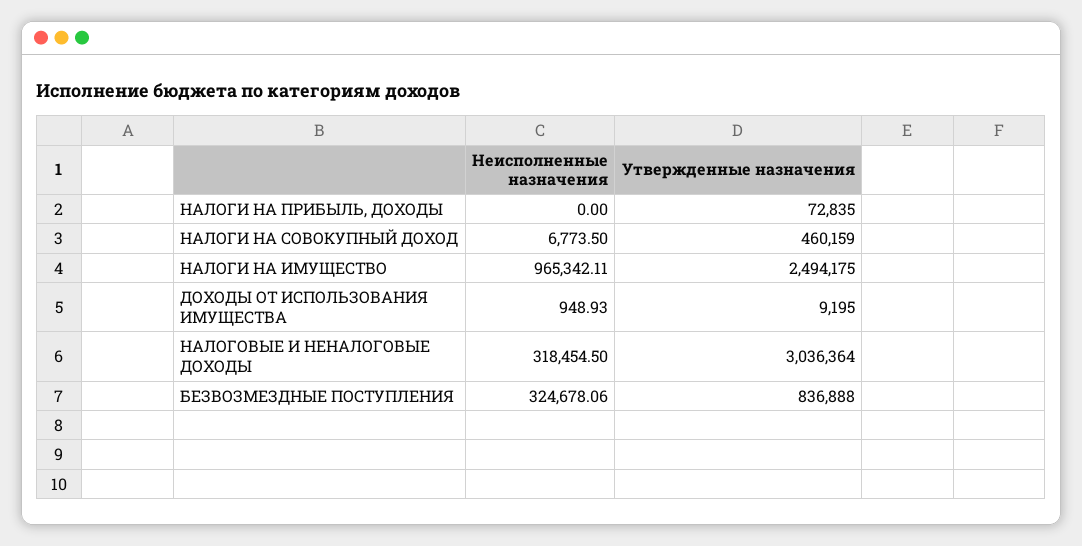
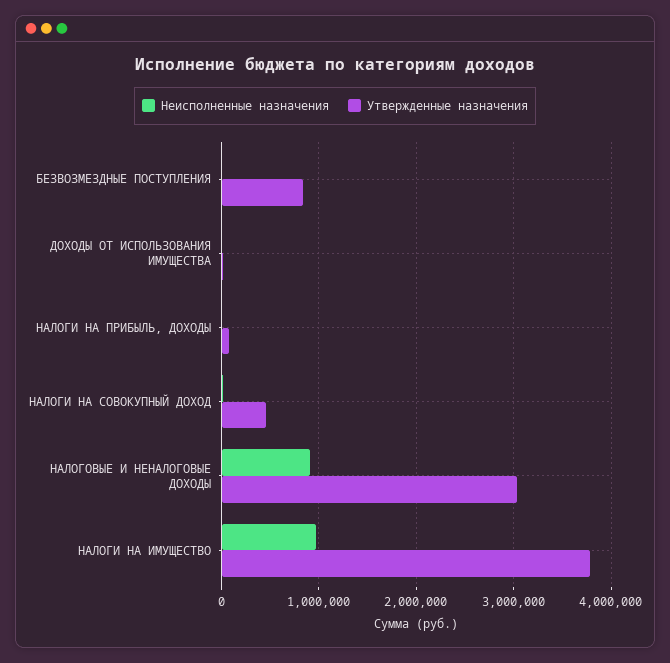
  {
    "Неисполненные назначения": {
      "НАЛОГИ НА ПРИБЫЛЬ, ДОХОДЫ": 0,
      "НАЛОГИ НА СОВОКУПНЫЙ ДОХОД": 6773.5,
      "НАЛОГИ НА ИМУЩЕСТВО": 965342.11,
      "ДОХОДЫ ОТ ИСПОЛЬЗОВАНИЯ ИМУЩЕСТВА": 948.93,
-     "НАЛОГОВЫЕ И НЕНАЛОГОВЫЕ ДОХОДЫ": 318454.5,
+     "НАЛОГОВЫЕ И НЕНАЛОГОВЫЕ ДОХОДЫ": 900000,
-     "БЕЗВОЗМЕЗДНЫЕ ПОСТУПЛЕНИЯ": 324678.06
+     "БЕЗВОЗМЕЗДНЫЕ ПОСТУПЛЕНИЯ": 0
    },
    "Утвержденные назначения": {
      "НАЛОГИ НА ПРИБЫЛЬ, ДОХОДЫ": 72835,
      "НАЛОГИ НА СОВОКУПНЫЙ ДОХОД": 460159,
-     "НАЛОГИ НА ИМУЩЕСТВО": 2494175,
+     "НАЛОГИ НА ИМУЩЕСТВО": 3800000,
      "ДОХОДЫ ОТ ИСПОЛЬЗОВАНИЯ ИМУЩЕСТВА": 9195,
      "НАЛОГОВЫЕ И НЕНАЛОГОВЫЕ ДОХОДЫ": 3036364,
      "БЕЗВОЗМЕЗДНЫЕ ПОСТУПЛЕНИЯ": 836888
    }
  }

